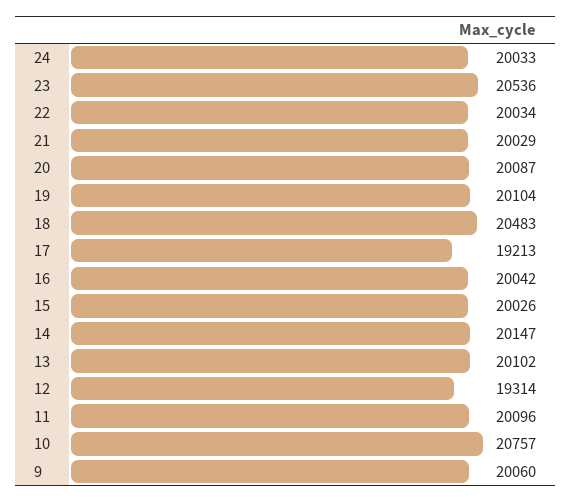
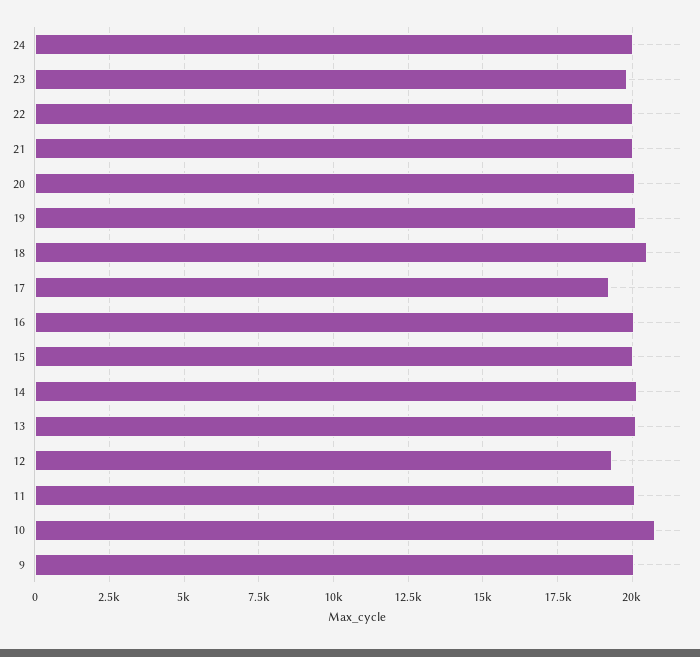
  {
    "24": 20033,
-   "23": 20536,
+   "23": 19750,
    "22": 20034,
    "21": 20029,
    "20": 20087,
    "19": 20104,
    "18": 20483,
    "17": 19213,
    "16": 20042,
    "15": 20026,
    "14": 20147,
    "13": 20102,
    "12": 19314,
    "11": 20096,
    "10": 20757,
    "9": 20060
  }

